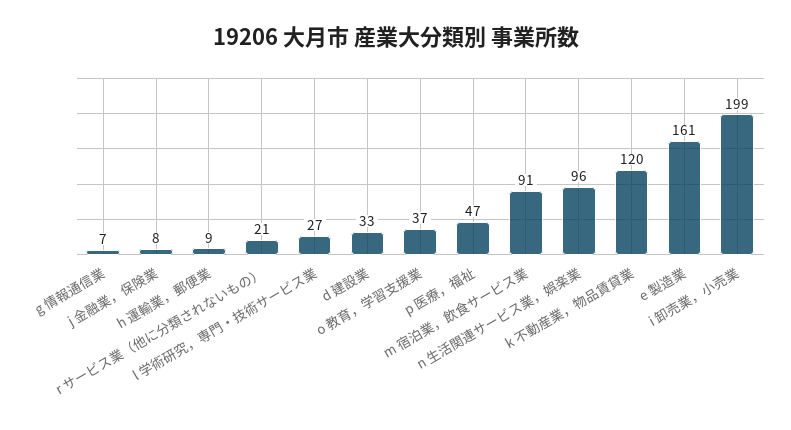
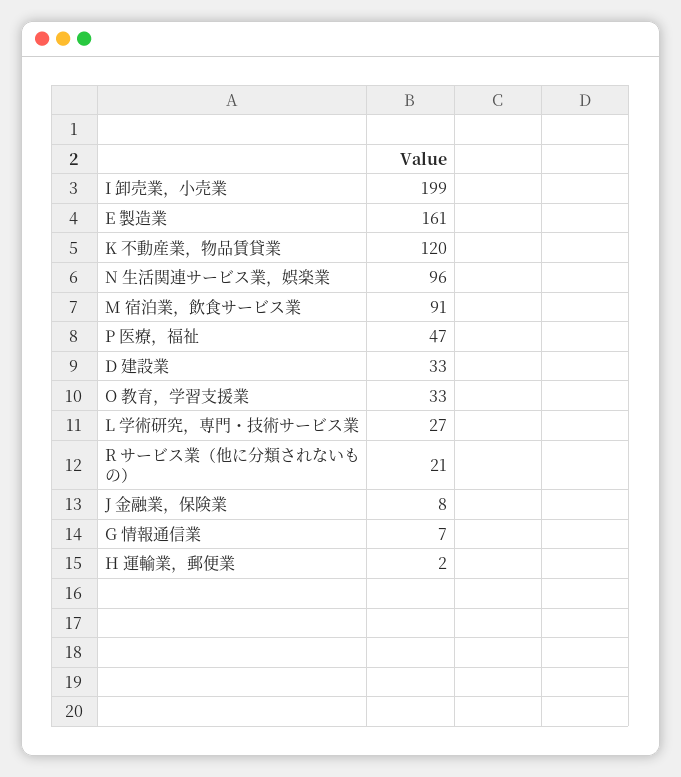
  {
    "g 情報通信業": 7,
    "j 金融業，保険業": 8,
-   "h 運輸業，郵便業": 9,
+   "h 運輸業，郵便業": 2,
    "r サービス業（他に分類されないもの）": 21,
    "l 学術研究，専門・技術サービス業": 27,
    "d 建設業": 33,
-   "o 教育，学習支援業": 37,
+   "o 教育，学習支援業": 33,
    "p 医療，福祉": 47,
    "m 宿泊業，飲食サービス業": 91,
    "n 生活関連サービス業，娯楽業": 96,
    "k 不動産業，物品賃貸業": 120,
    "e 製造業": 161,
    "i 卸売業，小売業": 199
  }

